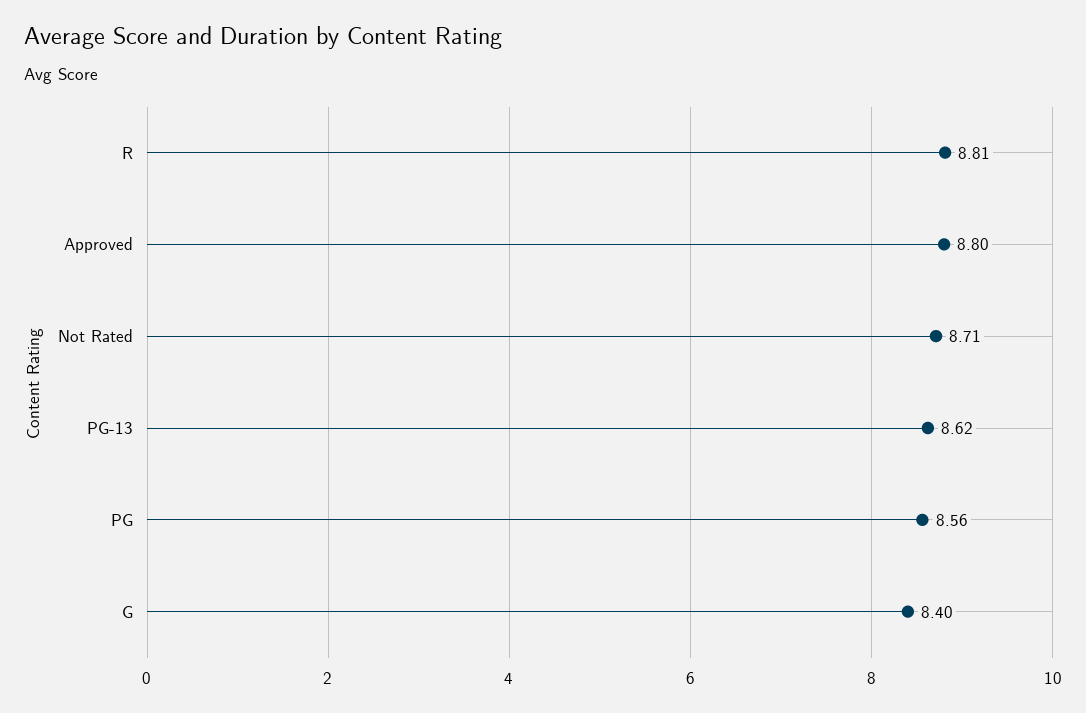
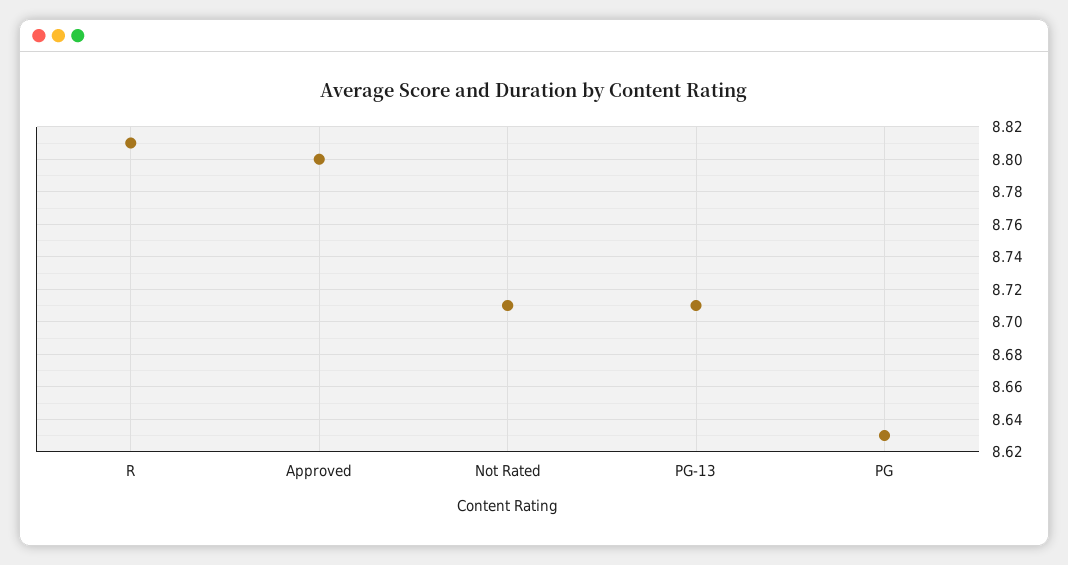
  {
    "R": 8.81,
    "Approved": 8.8,
    "Not Rated": 8.71,
-   "PG-13": 8.62,
+   "PG-13": 8.71,
-   "PG": 8.56,
+   "PG": 8.63
-   "G": 8.4
  }

